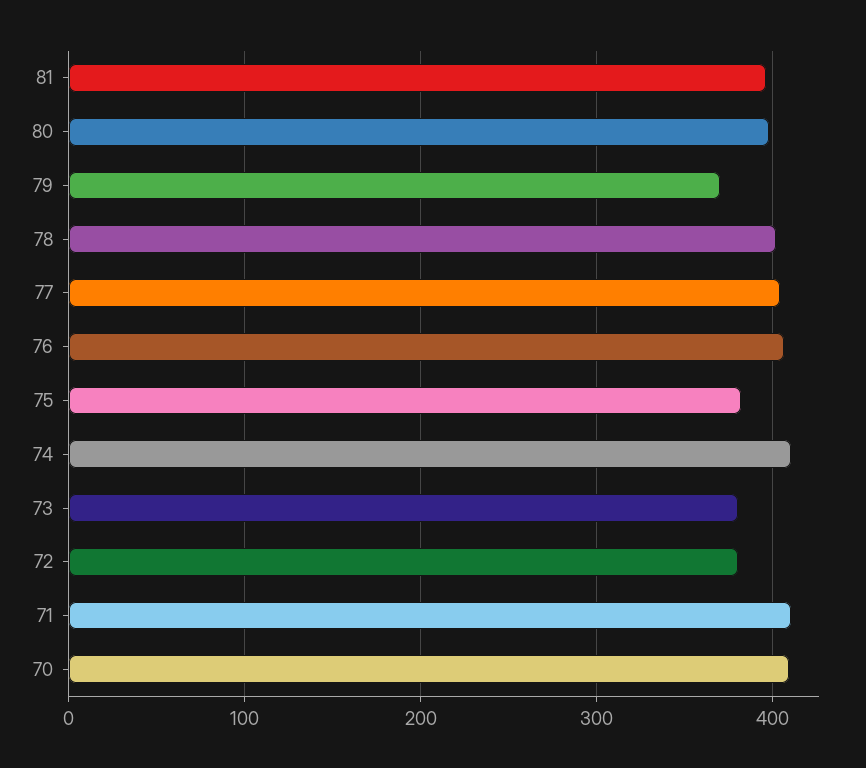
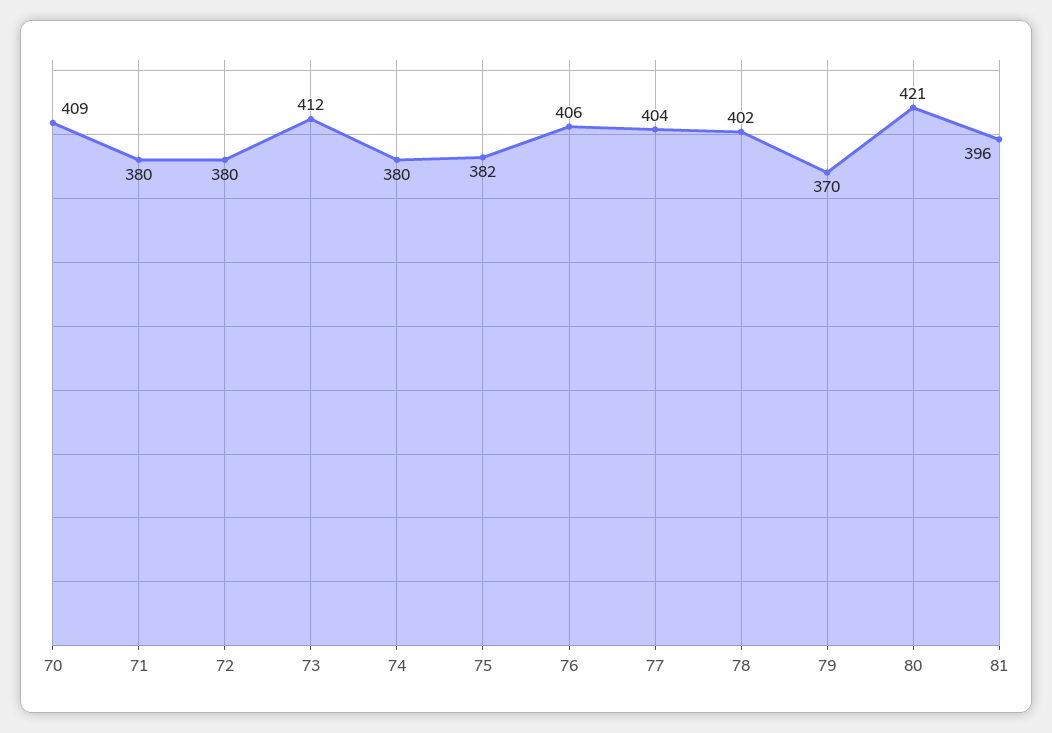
  {
    "81": 396,
-   "80": 400,
+   "80": 421,
    "79": 370,
    "78": 402,
    "77": 404,
    "76": 406,
    "75": 382,
-   "74": 410,
+   "74": 380,
-   "73": 380,
+   "73": 412,
    "72": 380,
-   "71": 410,
+   "71": 380,
    "70": 409
  }

